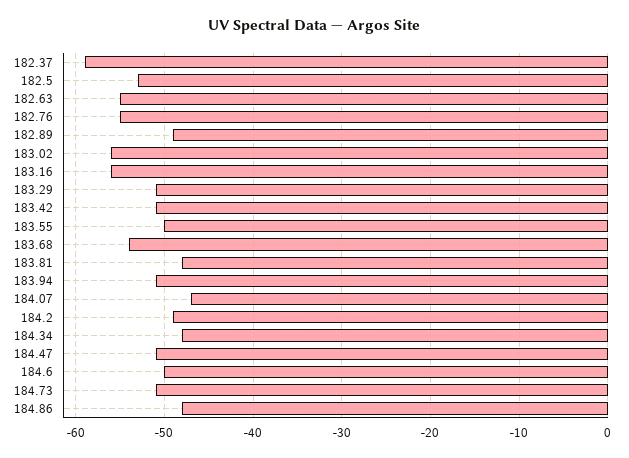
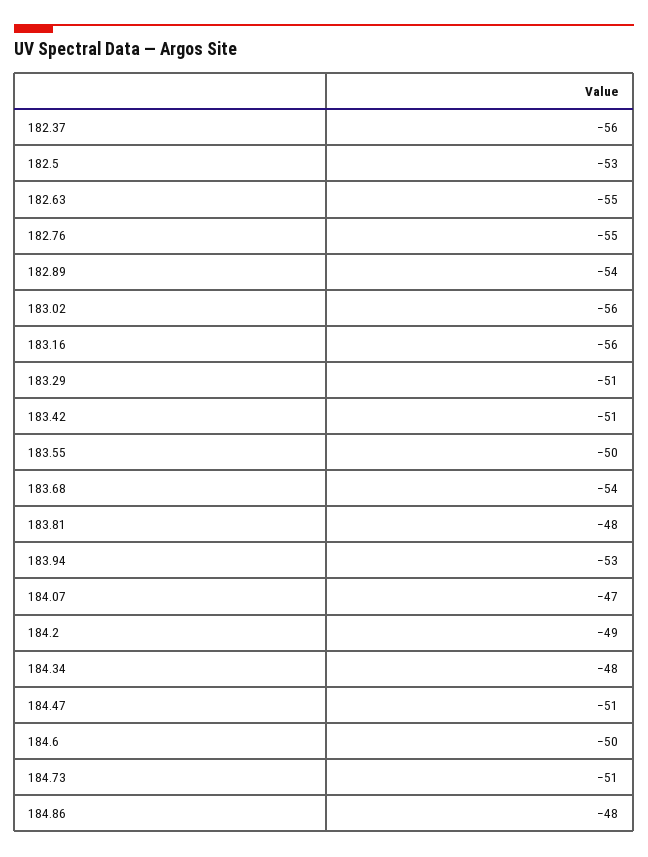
  {
-   "182.37": -59,
+   "182.37": -56,
    "182.5": -53,
    "182.63": -55,
    "182.76": -55,
-   "182.89": -49,
+   "182.89": -54,
    "183.02": -56,
    "183.16": -56,
    "183.29": -51,
    "183.42": -51,
    "183.55": -50,
    "183.68": -54,
    "183.81": -48,
-   "183.94": -51,
+   "183.94": -53,
    "184.07": -47,
    "184.2": -49,
    "184.34": -48,
    "184.47": -51,
    "184.6": -50,
    "184.73": -51,
    "184.86": -48
  }

